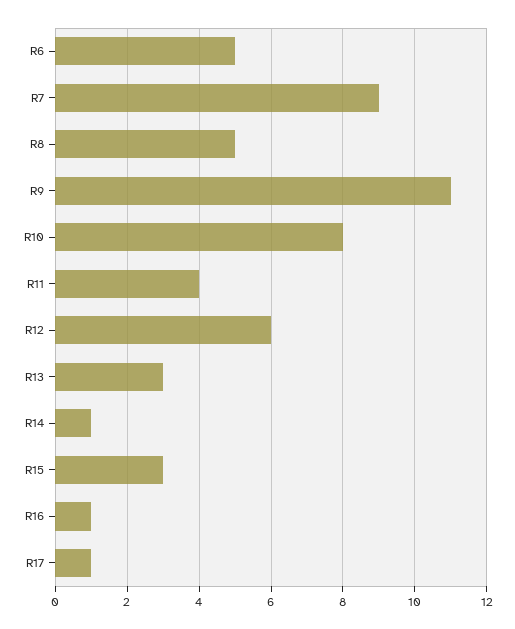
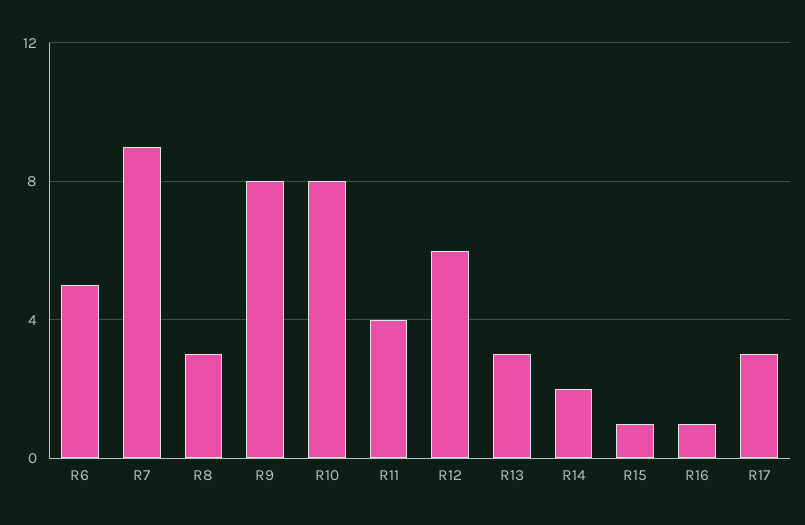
  {
    "R6": 5,
    "R7": 9,
-   "R8": 5,
+   "R8": 3,
-   "R9": 11,
+   "R9": 8,
    "R10": 8,
    "R11": 4,
    "R12": 6,
    "R13": 3,
-   "R14": 1,
+   "R14": 2,
-   "R15": 3,
+   "R15": 1,
    "R16": 1,
-   "R17": 1
+   "R17": 3
  }

